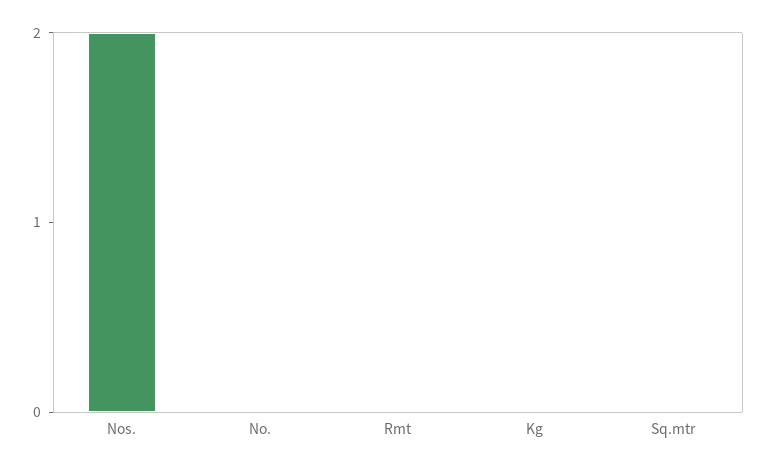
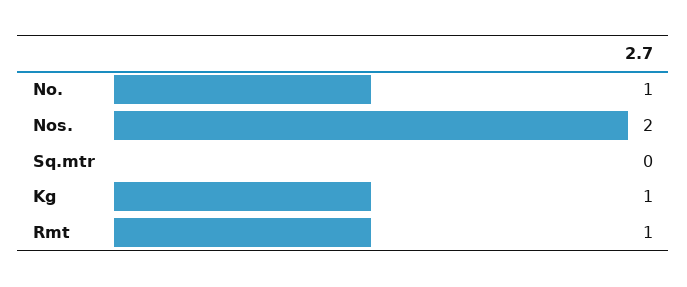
  {
    "Nos.": 2,
-   "No.": 0,
+   "No.": 1,
-   "Rmt": 0,
+   "Rmt": 1,
-   "Kg": 0,
+   "Kg": 1,
    "Sq.mtr": 0
  }

